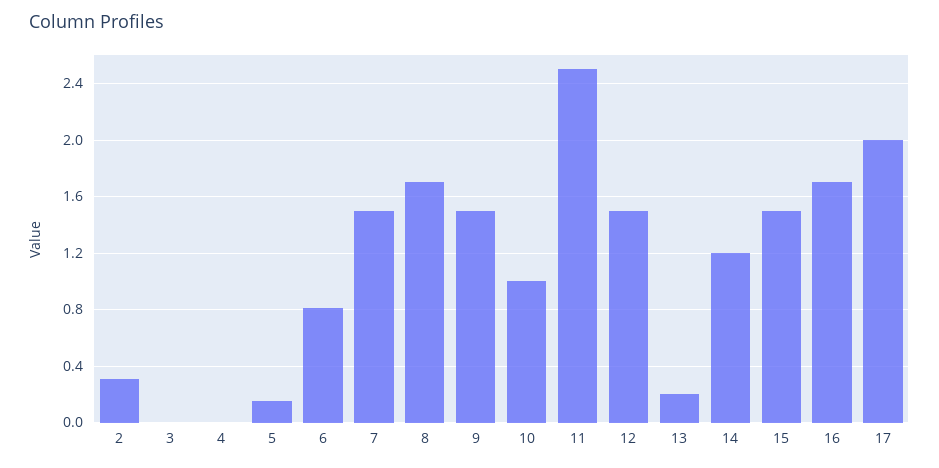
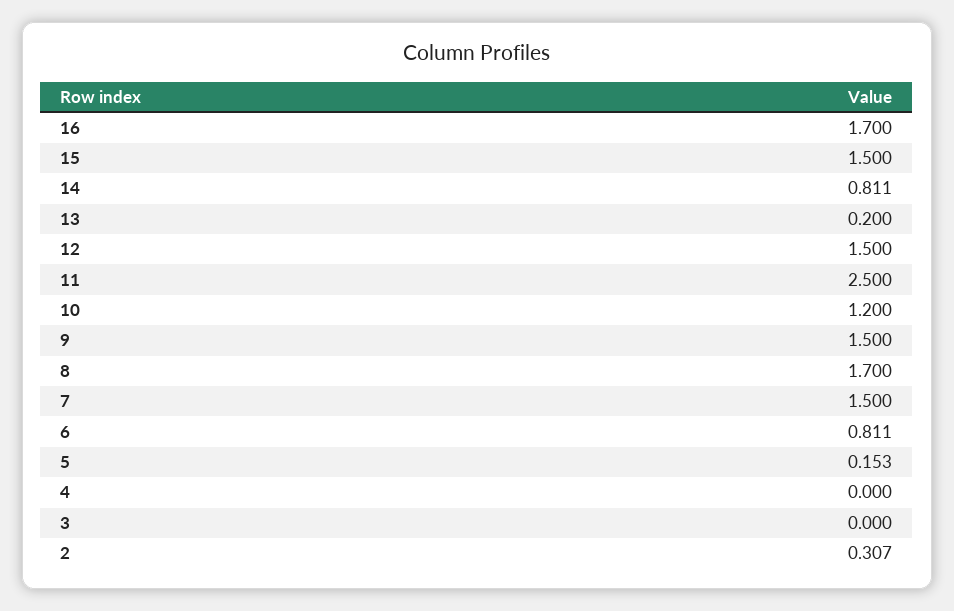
  {
    "2": 0.307,
    "3": 0,
    "4": 0,
    "5": 0.153,
    "6": 0.811,
    "7": 1.5,
    "8": 1.7,
    "9": 1.5,
-   "10": 1,
+   "10": 1.2,
    "11": 2.5,
    "12": 1.5,
    "13": 0.2,
-   "14": 1.2,
+   "14": 0.811,
    "15": 1.5,
-   "16": 1.7,
+   "16": 1.7
-   "17": 2
  }

